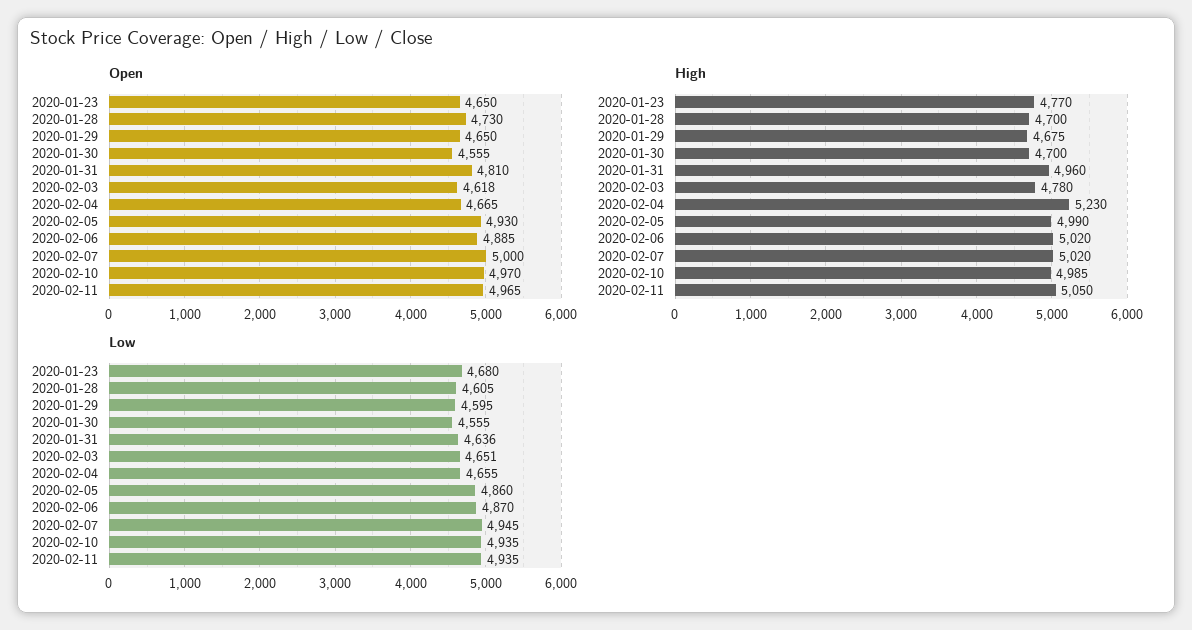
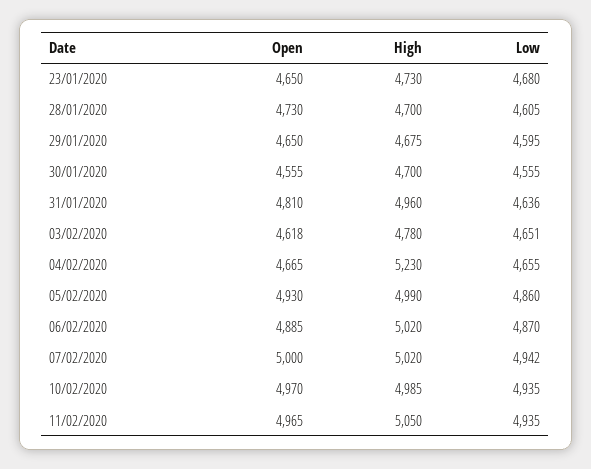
  {
    "Open": {
      "2020-01-23": 4650,
      "2020-01-28": 4730,
      "2020-01-29": 4650,
      "2020-01-30": 4555,
      "2020-01-31": 4810,
      "2020-02-03": 4618,
      "2020-02-04": 4665,
      "2020-02-05": 4930,
      "2020-02-06": 4885,
      "2020-02-07": 5000,
      "2020-02-10": 4970,
      "2020-02-11": 4965
    },
    "High": {
-     "2020-01-23": 4770,
+     "2020-01-23": 4730,
      "2020-01-28": 4700,
      "2020-01-29": 4675,
      "2020-01-30": 4700,
      "2020-01-31": 4960,
      "2020-02-03": 4780,
      "2020-02-04": 5230,
      "2020-02-05": 4990,
      "2020-02-06": 5020,
      "2020-02-07": 5020,
      "2020-02-10": 4985,
      "2020-02-11": 5050
    },
    "Low": {
      "2020-01-23": 4680,
      "2020-01-28": 4605,
      "2020-01-29": 4595,
      "2020-01-30": 4555,
      "2020-01-31": 4636,
      "2020-02-03": 4651,
      "2020-02-04": 4655,
      "2020-02-05": 4860,
      "2020-02-06": 4870,
-     "2020-02-07": 4945,
+     "2020-02-07": 4942,
      "2020-02-10": 4935,
      "2020-02-11": 4935
    }
  }

